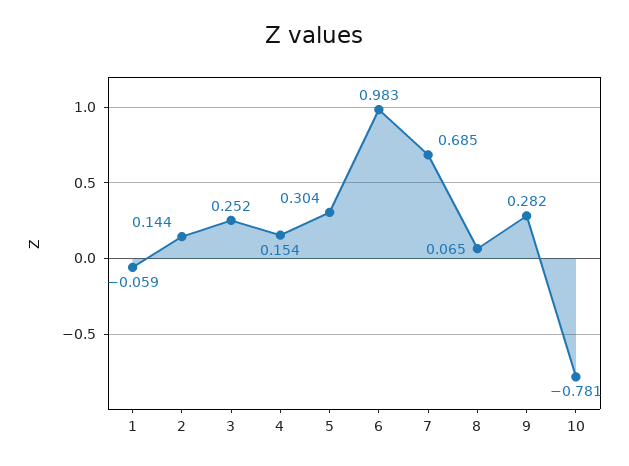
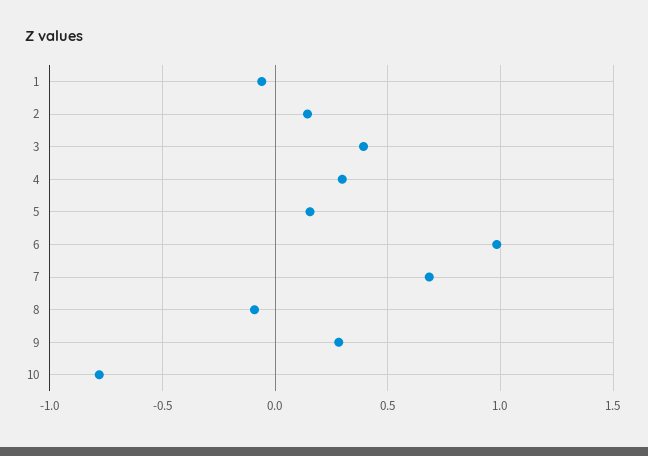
  {
    "1": -0.059,
    "2": 0.144,
-   "3": 0.252,
+   "3": 0.4,
-   "4": 0.154,
+   "4": 0.3,
-   "5": 0.304,
+   "5": 0.15,
    "6": 0.983,
    "7": 0.685,
-   "8": 0.065,
+   "8": -0.1,
    "9": 0.282,
    "10": -0.781
  }

